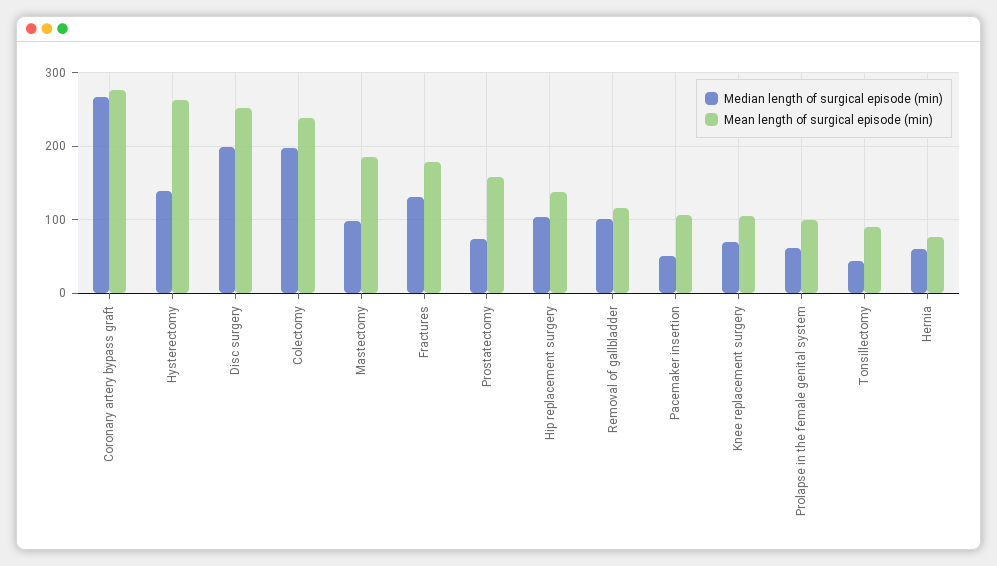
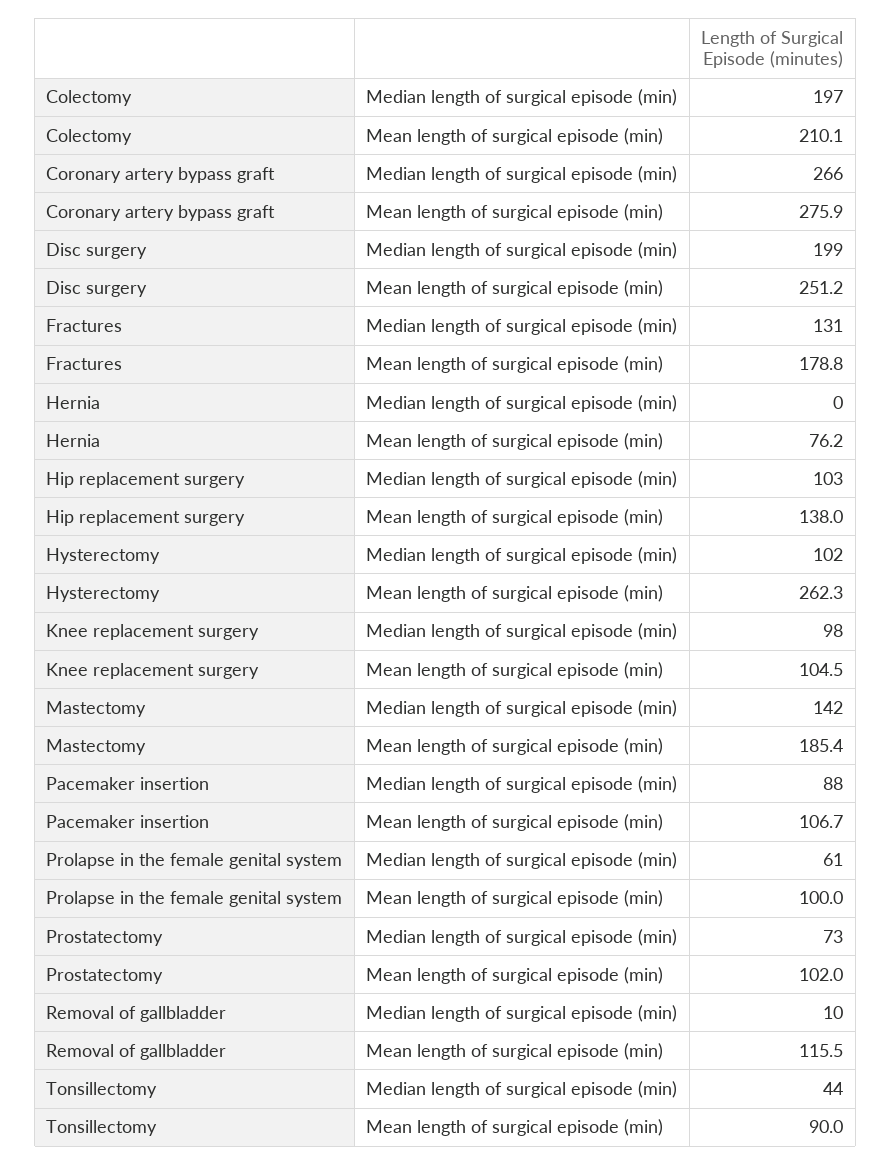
  {
    "Median length of surgical episode (min)": {
      "Coronary artery bypass graft": 266,
-     "Hysterectomy": 140,
+     "Hysterectomy": 102,
      "Disc surgery": 199,
      "Colectomy": 197,
-     "Mastectomy": 100,
+     "Mastectomy": 142,
      "Fractures": 131,
      "Prostatectomy": 73,
      "Hip replacement surgery": 103,
-     "Removal of gallbladder": 100,
+     "Removal of gallbladder": 10,
-     "Pacemaker insertion": 50,
+     "Pacemaker insertion": 88,
-     "Knee replacement surgery": 70,
+     "Knee replacement surgery": 98,
      "Prolapse in the female genital system": 61,
      "Tonsillectomy": 44,
-     "Hernia": 60
+     "Hernia": 0
    },
    "Mean length of surgical episode (min)": {
      "Coronary artery bypass graft": 275.9,
      "Hysterectomy": 262.3,
      "Disc surgery": 251.2,
-     "Colectomy": 240,
+     "Colectomy": 210.1,
      "Mastectomy": 185.4,
      "Fractures": 178.8,
-     "Prostatectomy": 160,
+     "Prostatectomy": 102,
      "Hip replacement surgery": 138,
      "Removal of gallbladder": 115.5,
      "Pacemaker insertion": 106.7,
      "Knee replacement surgery": 104.5,
      "Prolapse in the female genital system": 100,
      "Tonsillectomy": 90,
      "Hernia": 76.2
    }
  }

